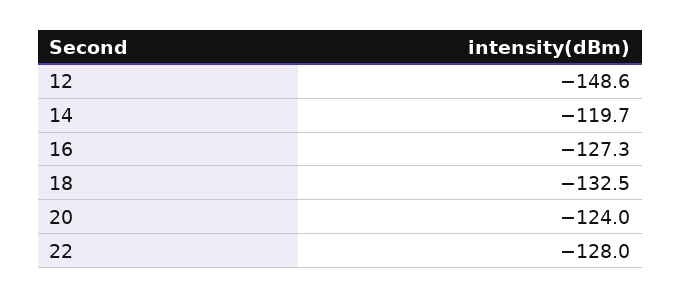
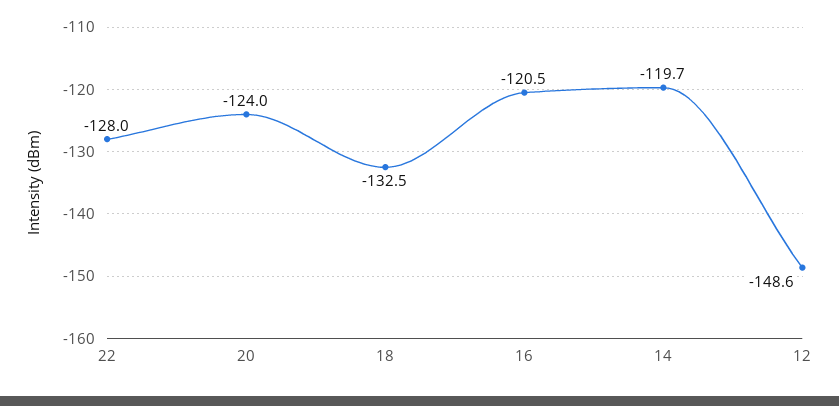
  {
    "12": -148.6,
    "14": -119.7,
-   "16": -127.3,
+   "16": -120.5,
    "18": -132.5,
    "20": -124,
    "22": -128
  }

